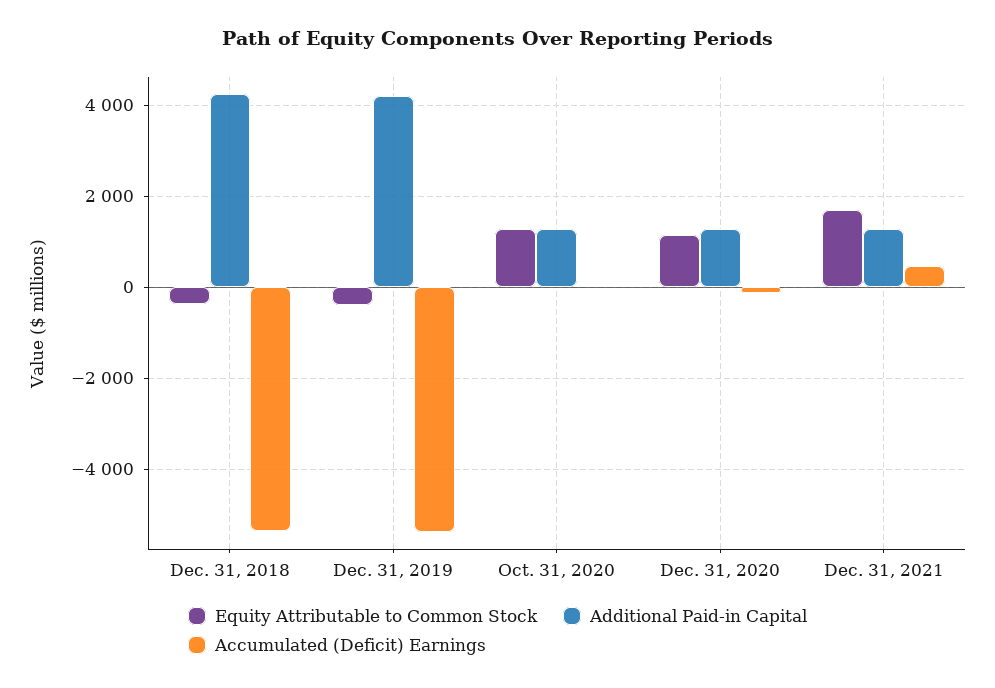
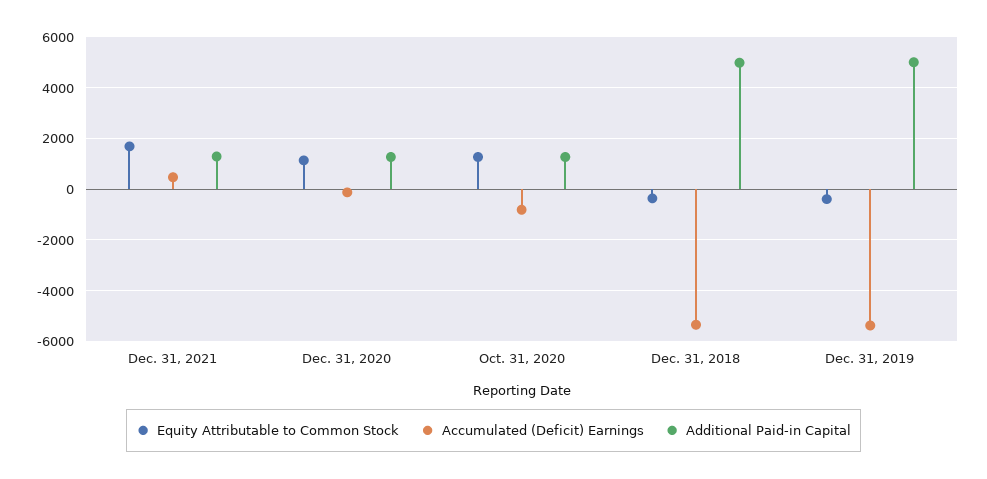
  {
    "Equity Attributable to Common Stock": {
      "Dec. 31, 2018": -400,
      "Dec. 31, 2019": -400,
      "Oct. 31, 2020": 1200,
      "Dec. 31, 2020": 1200,
      "Dec. 31, 2021": 1600
    },
    "Additional Paid-in Capital": {
-     "Dec. 31, 2018": 4200,
+     "Dec. 31, 2018": 5000,
-     "Dec. 31, 2019": 4200,
+     "Dec. 31, 2019": 5000,
      "Oct. 31, 2020": 1200,
      "Dec. 31, 2020": 1200,
      "Dec. 31, 2021": 1200
    },
    "Accumulated (Deficit) Earnings": {
      "Dec. 31, 2018": -5400,
      "Dec. 31, 2019": -5400,
-     "Oct. 31, 2020": 0,
+     "Oct. 31, 2020": -750,
      "Dec. 31, 2020": -200,
      "Dec. 31, 2021": 400
    }
  }

